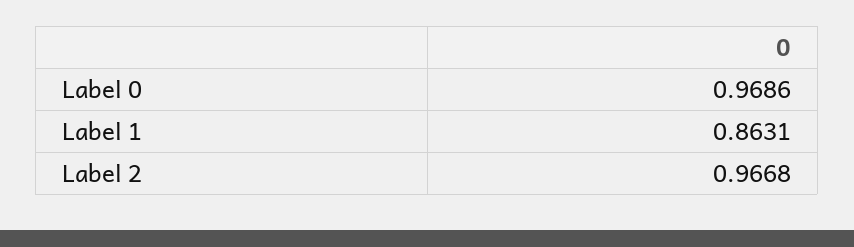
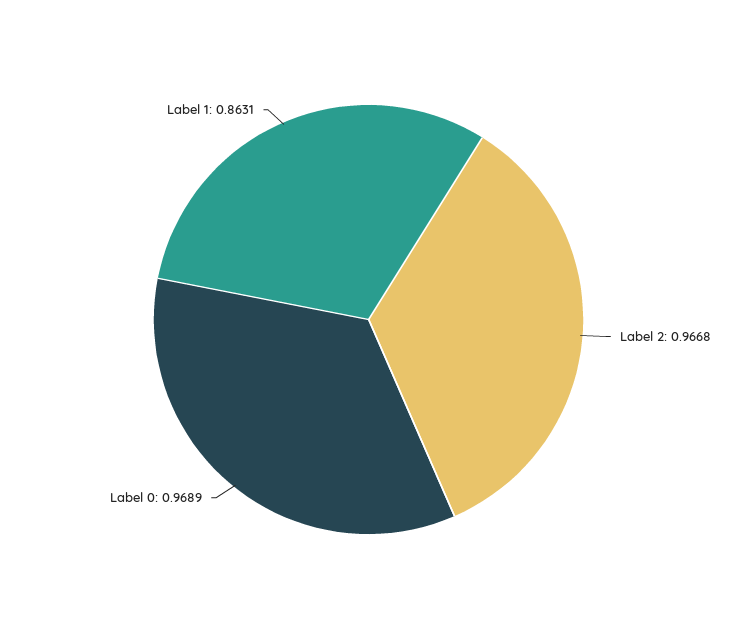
  {
-   "Label 0": 0.9686,
+   "Label 0": 0.9689,
    "Label 1": 0.8631,
    "Label 2": 0.9668
  }

